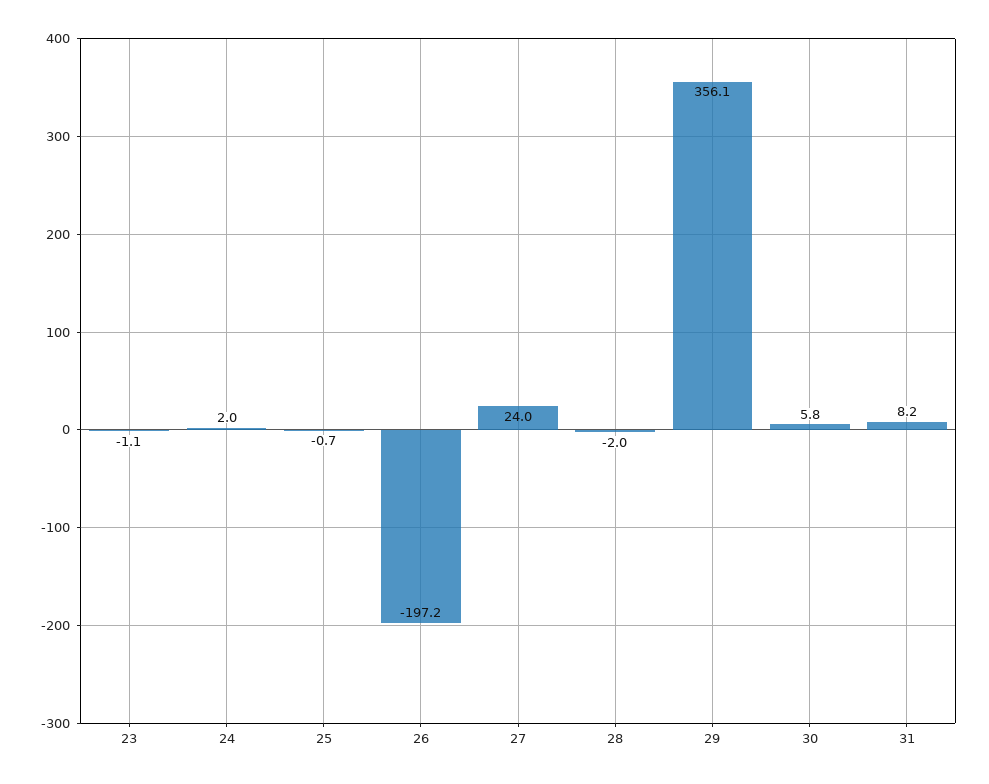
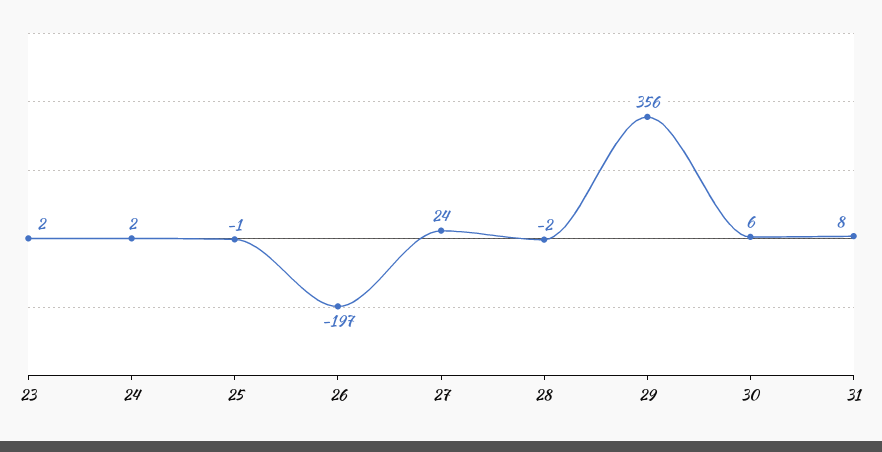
  {
-   "23": -1.1,
+   "23": 2,
    "24": 2,
    "25": -0.7,
    "26": -197.2,
    "27": 24,
    "28": -2,
    "29": 356.1,
    "30": 5.8,
    "31": 8.2
  }

